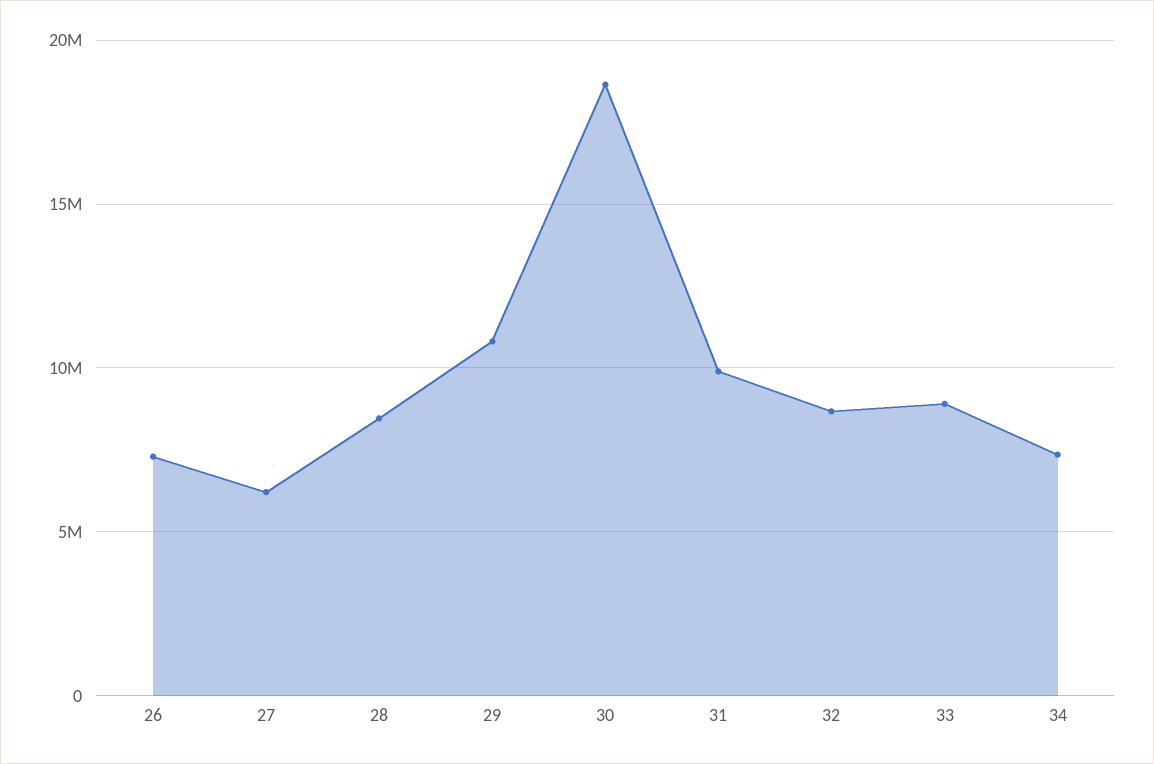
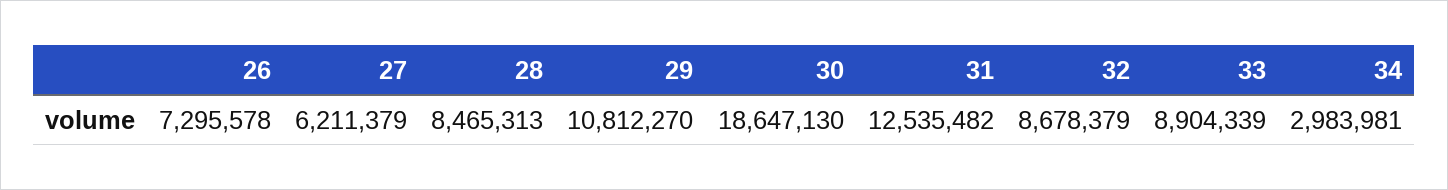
  {
    "26": 7295578,
    "27": 6211379,
    "28": 8465313,
    "29": 10812270,
    "30": 18647130,
-   "31": 10000000,
+   "31": 12535482,
    "32": 8678379,
    "33": 8904339,
-   "34": 7500000
+   "34": 2983981
  }

